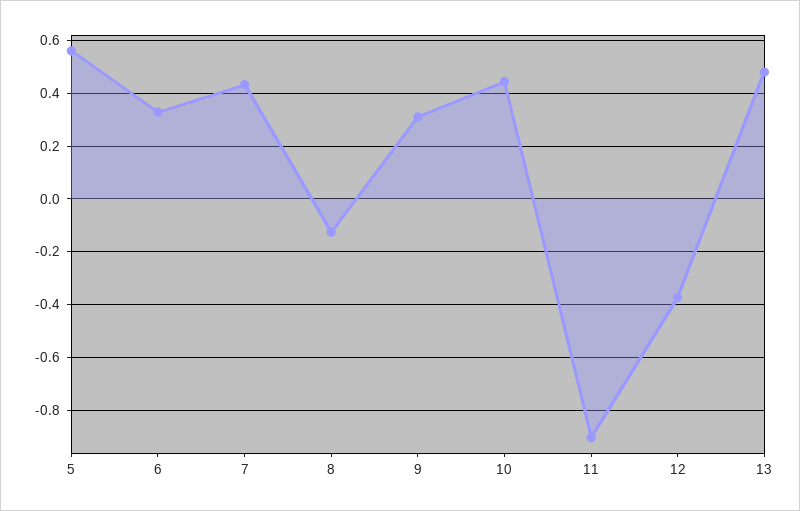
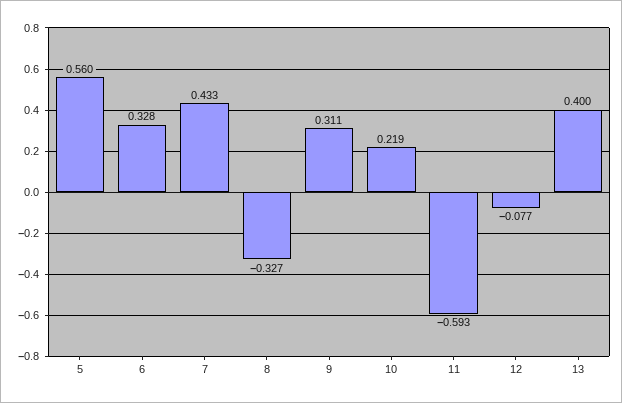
  {
    "5": 0.56,
    "6": 0.328,
    "7": 0.433,
-   "8": -0.125,
+   "8": -0.327,
    "9": 0.311,
-   "10": 0.45,
+   "10": 0.219,
-   "11": -0.9,
+   "11": -0.593,
-   "12": -0.375,
+   "12": -0.077,
-   "13": 0.475
+   "13": 0.4
  }

